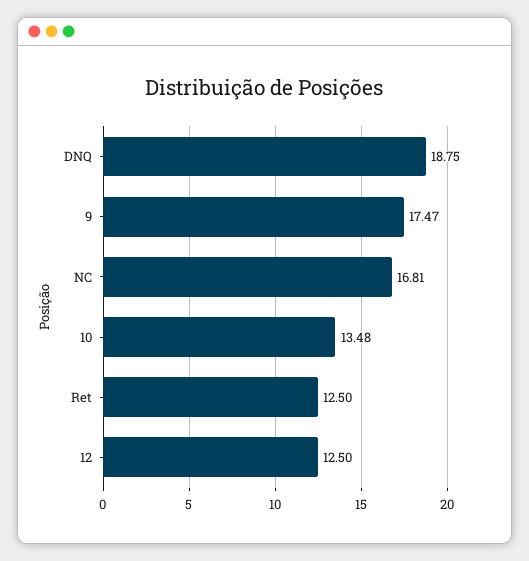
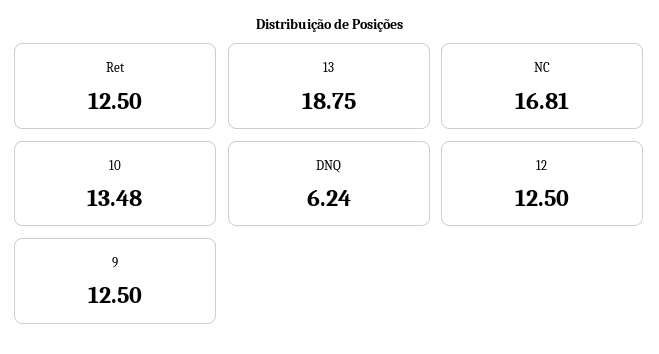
  {
-   "DNQ": 18.75,
+   "DNQ": 6.24,
-   "9": 17.47,
+   "9": 12.5,
    "NC": 16.81,
    "10": 13.48,
    "Ret": 12.5,
-   "12": 12.5
+   "12": 12.5,
+   "13": 18.75
  }

